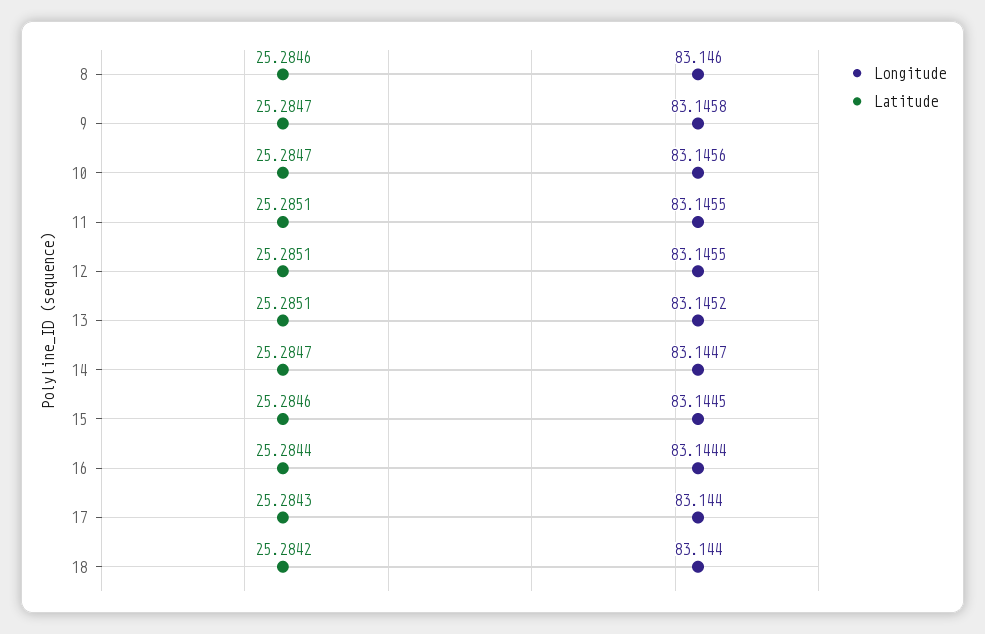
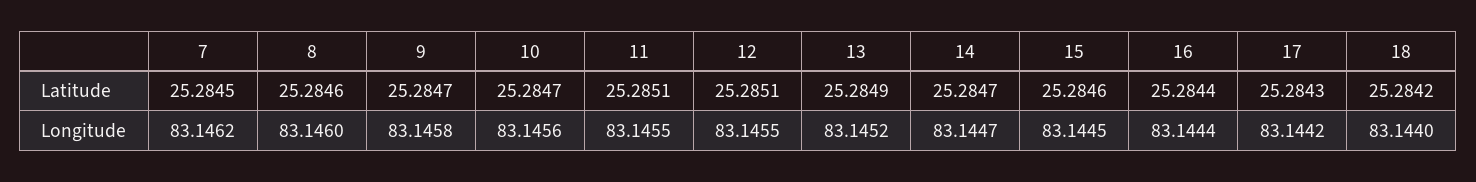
  {
    "Longitude": {
      "8": 83.146,
      "9": 83.1458,
      "10": 83.1456,
      "11": 83.1455,
      "12": 83.1455,
      "13": 83.1452,
      "14": 83.1447,
      "15": 83.1445,
      "16": 83.1444,
-     "17": 83.144,
+     "17": 83.1442,
-     "18": 83.144
+     "18": 83.144,
+     "7": 83.1462
    },
    "Latitude": {
      "8": 25.2846,
      "9": 25.2847,
      "10": 25.2847,
      "11": 25.2851,
      "12": 25.2851,
-     "13": 25.2851,
+     "13": 25.2849,
      "14": 25.2847,
      "15": 25.2846,
      "16": 25.2844,
      "17": 25.2843,
-     "18": 25.2842
+     "18": 25.2842,
+     "7": 25.2845
    }
  }

